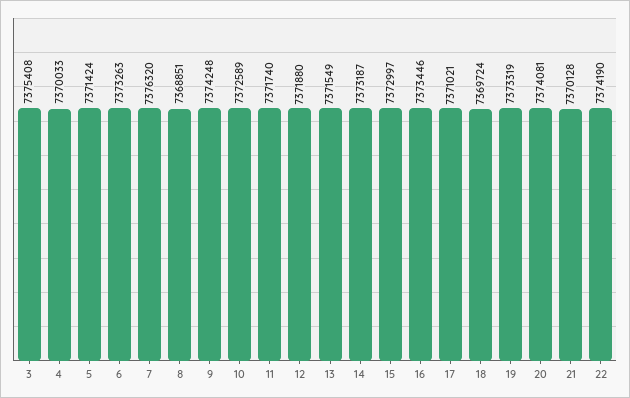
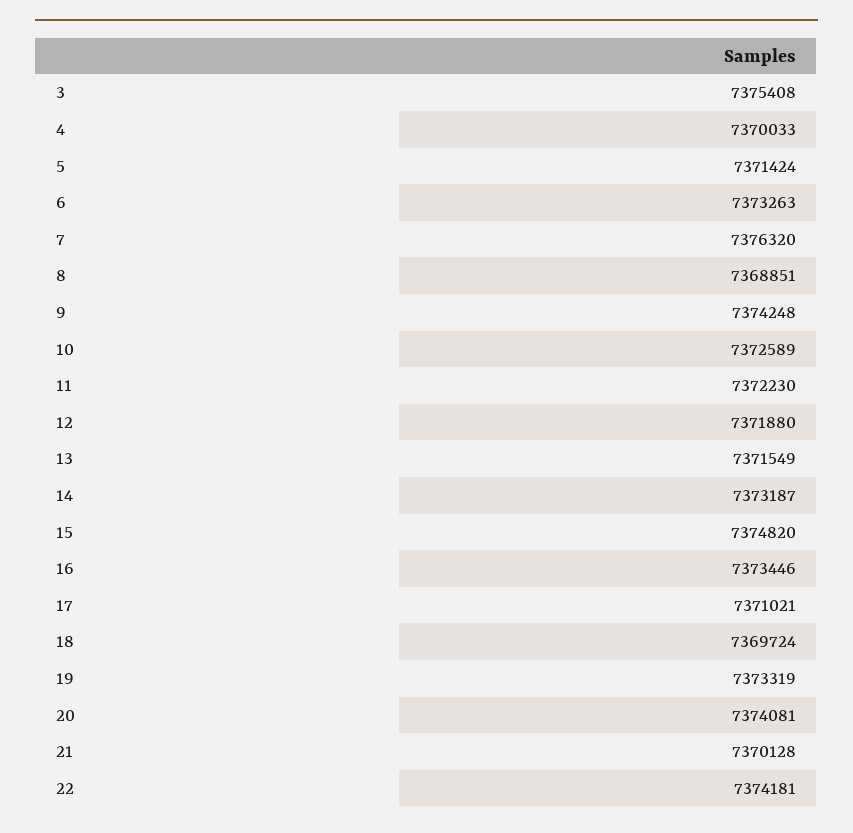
  {
    "3": 7375408,
    "4": 7370033,
    "5": 7371424,
    "6": 7373263,
    "7": 7376320,
    "8": 7368851,
    "9": 7374248,
    "10": 7372589,
-   "11": 7371740,
+   "11": 7372230,
    "12": 7371880,
    "13": 7371549,
    "14": 7373187,
-   "15": 7372997,
+   "15": 7374820,
    "16": 7373446,
    "17": 7371021,
    "18": 7369724,
    "19": 7373319,
    "20": 7374081,
    "21": 7370128,
-   "22": 7374190
+   "22": 7374181
  }

